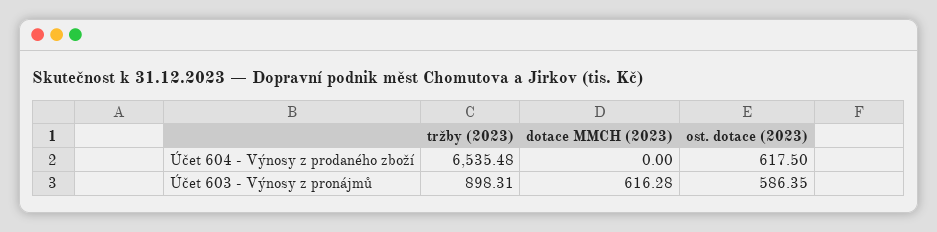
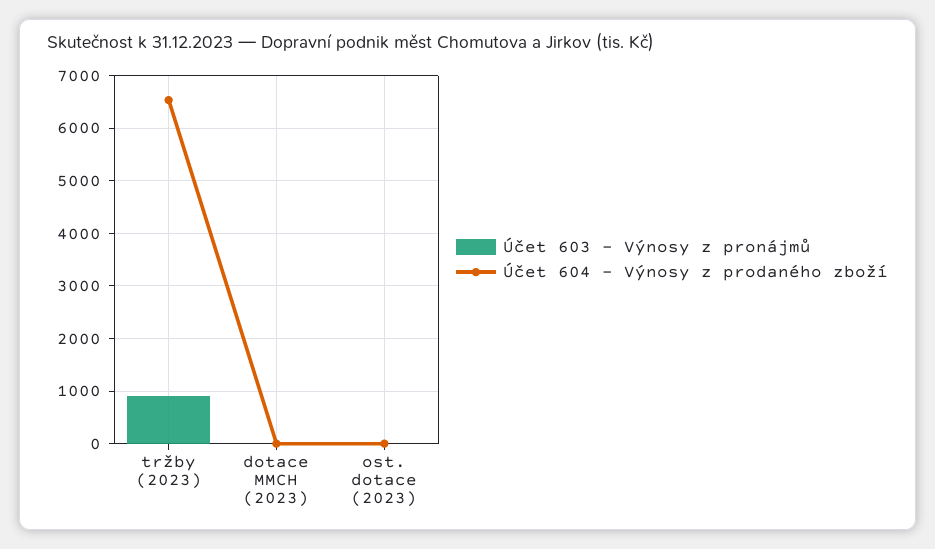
  {
    "Účet 604 - Výnosy z prodaného zboží": {
      "tržby (2023)": 6535.48,
      "dotace MMCH (2023)": 0,
-     "ost. dotace (2023)": 617.5
+     "ost. dotace (2023)": 0
    },
    "Účet 603 - Výnosy z pronájmů": {
      "tržby (2023)": 898.31,
-     "dotace MMCH (2023)": 616.28,
+     "dotace MMCH (2023)": 0,
-     "ost. dotace (2023)": 586.35
+     "ost. dotace (2023)": 0
    }
  }

